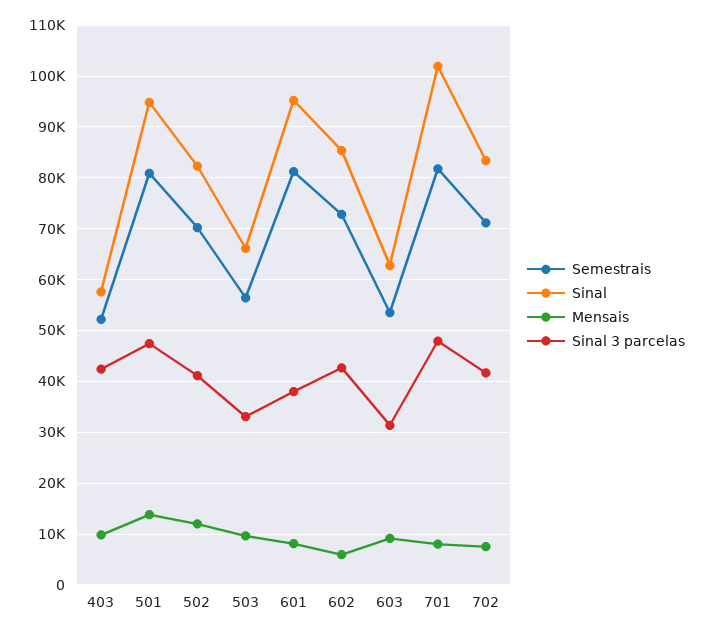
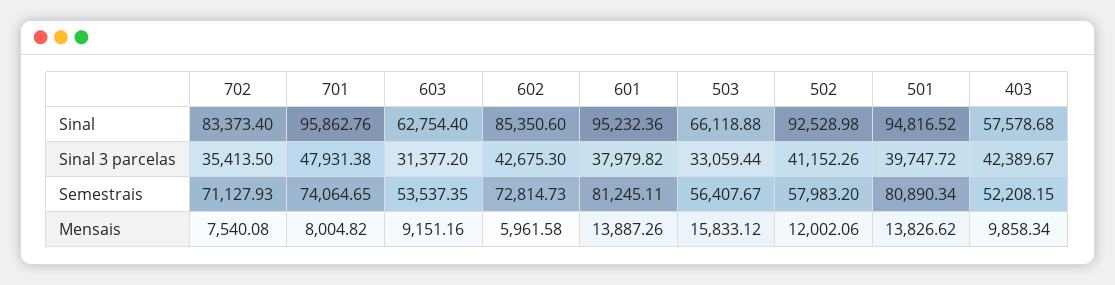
  {
    "Semestrais": {
      "403": 52208.15,
      "501": 80890.34,
-     "502": 70000,
+     "502": 57983.2,
      "503": 56407.67,
      "601": 81245.11,
      "602": 72814.73,
      "603": 53537.35,
-     "701": 82000,
+     "701": 74064.65,
      "702": 71127.93
    },
    "Sinal": {
      "403": 57578.68,
      "501": 94816.52,
-     "502": 82000,
+     "502": 92528.98,
      "503": 66118.88,
      "601": 95232.36,
      "602": 85350.6,
      "603": 62754.4,
-     "701": 102000,
+     "701": 95862.76,
      "702": 83373.4
    },
    "Mensais": {
      "403": 9858.34,
      "501": 13826.62,
      "502": 12002.06,
-     "503": 10000,
+     "503": 15833.12,
-     "601": 8000,
+     "601": 13887.26,
      "602": 5961.58,
      "603": 9151.16,
      "701": 8004.82,
      "702": 7540.08
    },
    "Sinal 3 parcelas": {
      "403": 42389.67,
-     "501": 48000,
+     "501": 39747.72,
      "502": 41152.26,
      "503": 33059.44,
      "601": 37979.82,
      "602": 42675.3,
      "603": 31377.2,
      "701": 47931.38,
-     "702": 42000
+     "702": 35413.5
    }
  }

